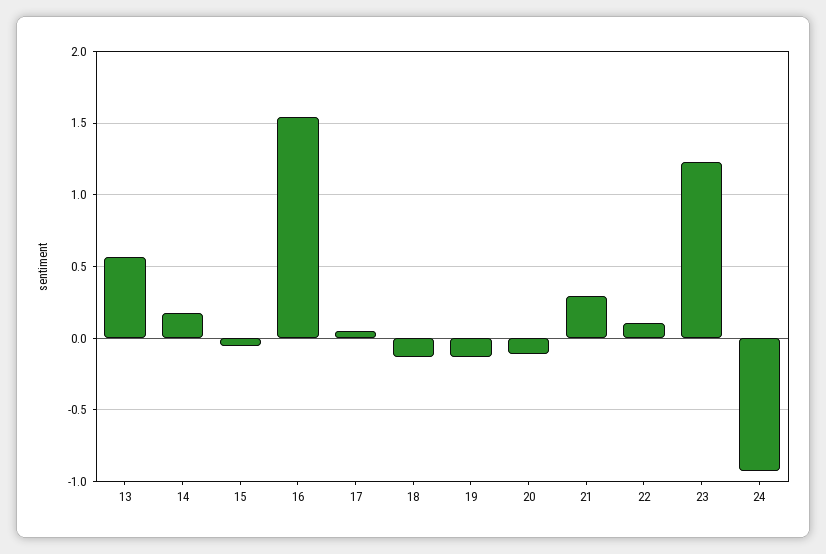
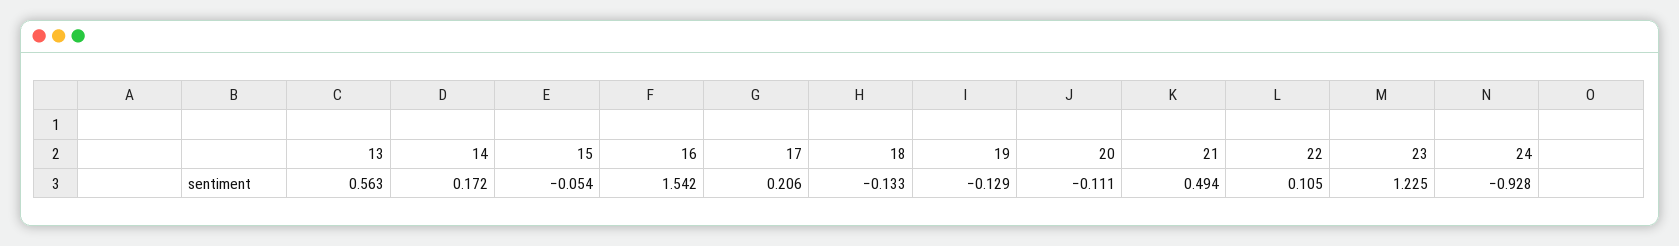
  {
    "13": 0.563,
    "14": 0.172,
    "15": -0.054,
    "16": 1.542,
-   "17": 0.05,
+   "17": 0.206,
    "18": -0.133,
    "19": -0.129,
    "20": -0.111,
-   "21": 0.3,
+   "21": 0.494,
    "22": 0.105,
    "23": 1.225,
    "24": -0.928
  }

